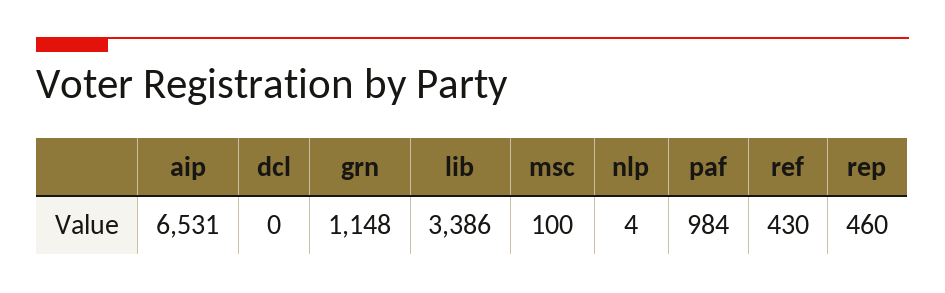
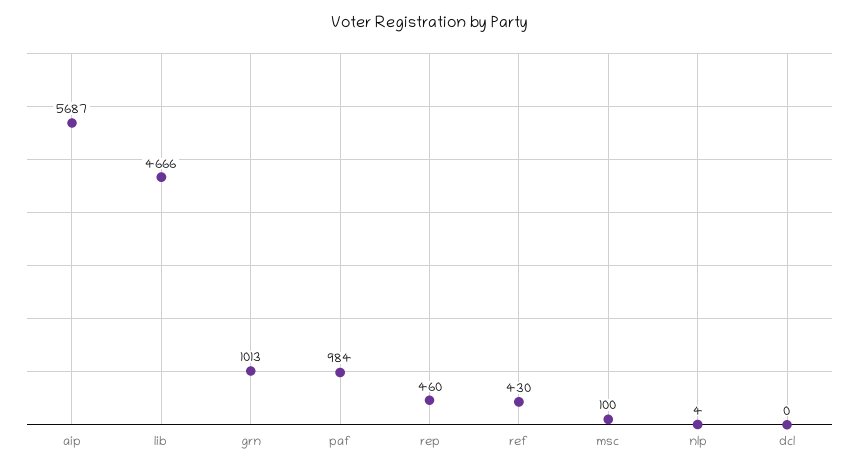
  {
-   "aip": 6531,
+   "aip": 5687,
    "dcl": 0,
-   "grn": 1148,
+   "grn": 1013,
-   "lib": 3386,
+   "lib": 4666,
    "msc": 100,
    "nlp": 4,
    "paf": 984,
    "ref": 430,
    "rep": 460
  }

